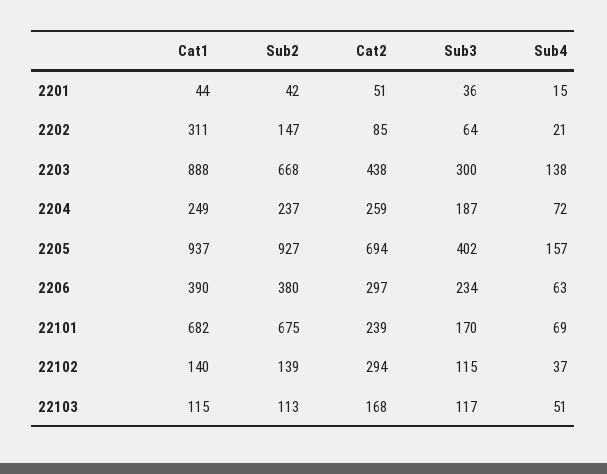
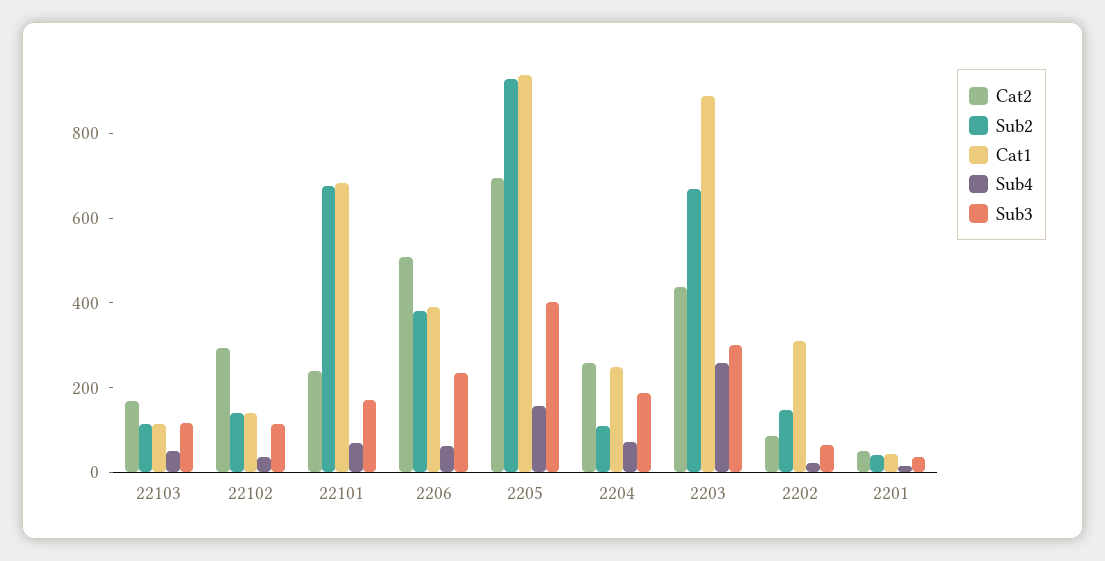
  {
    "Cat1": {
      "2201": 44,
      "2202": 311,
      "2203": 888,
      "2204": 249,
      "2205": 937,
      "2206": 390,
      "22101": 682,
      "22102": 140,
      "22103": 115
    },
    "Sub2": {
      "2201": 42,
      "2202": 147,
      "2203": 668,
-     "2204": 237,
+     "2204": 100,
      "2205": 927,
      "2206": 380,
      "22101": 675,
      "22102": 139,
      "22103": 113
    },
    "Cat2": {
      "2201": 51,
      "2202": 85,
      "2203": 438,
      "2204": 259,
      "2205": 694,
-     "2206": 297,
+     "2206": 500,
      "22101": 239,
      "22102": 294,
      "22103": 168
    },
    "Sub3": {
      "2201": 36,
      "2202": 64,
      "2203": 300,
      "2204": 187,
      "2205": 402,
      "2206": 234,
      "22101": 170,
      "22102": 115,
      "22103": 117
    },
    "Sub4": {
      "2201": 15,
      "2202": 21,
-     "2203": 138,
+     "2203": 250,
      "2204": 72,
      "2205": 157,
      "2206": 63,
      "22101": 69,
      "22102": 37,
      "22103": 51
    }
  }

